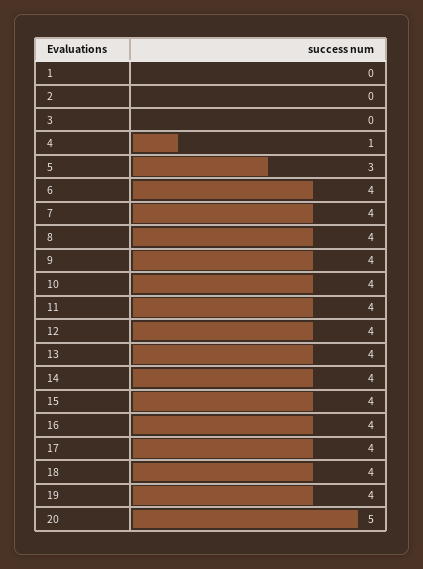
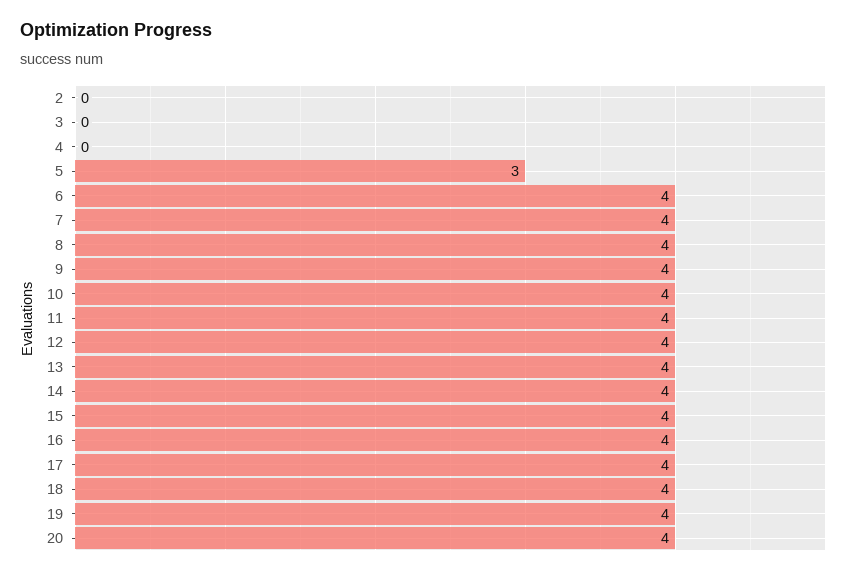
  {
-   "1": 0,
    "2": 0,
    "3": 0,
-   "4": 1,
+   "4": 0,
    "5": 3,
    "6": 4,
    "7": 4,
    "8": 4,
    "9": 4,
    "10": 4,
    "11": 4,
    "12": 4,
    "13": 4,
    "14": 4,
    "15": 4,
    "16": 4,
    "17": 4,
    "18": 4,
    "19": 4,
-   "20": 5
+   "20": 4
  }

